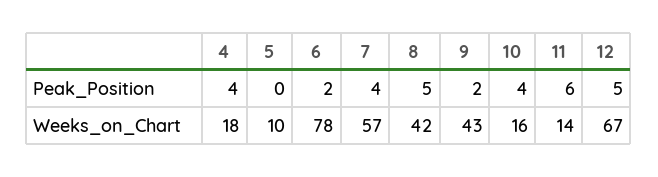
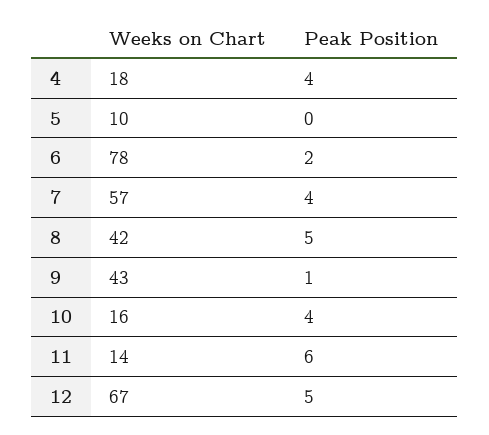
  {
    "4": {
      "Peak_Position": 4,
      "Weeks_on_Chart": 18
    },
    "5": {
      "Peak_Position": 0,
      "Weeks_on_Chart": 10
    },
    "6": {
      "Peak_Position": 2,
      "Weeks_on_Chart": 78
    },
    "7": {
      "Peak_Position": 4,
      "Weeks_on_Chart": 57
    },
    "8": {
      "Peak_Position": 5,
      "Weeks_on_Chart": 42
    },
    "9": {
-     "Peak_Position": 2,
+     "Peak_Position": 1,
      "Weeks_on_Chart": 43
    },
    "10": {
      "Peak_Position": 4,
      "Weeks_on_Chart": 16
    },
    "11": {
      "Peak_Position": 6,
      "Weeks_on_Chart": 14
    },
    "12": {
      "Peak_Position": 5,
      "Weeks_on_Chart": 67
    }
  }

